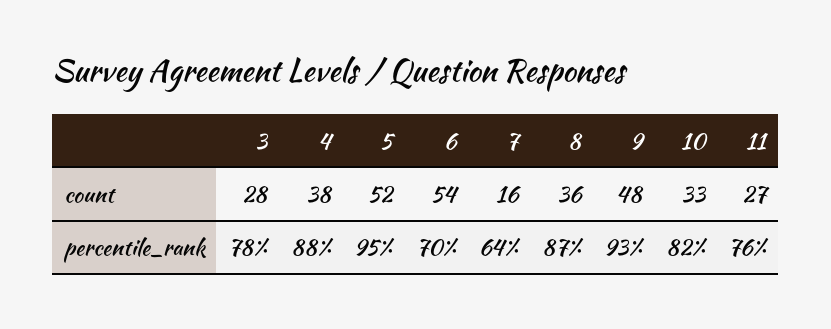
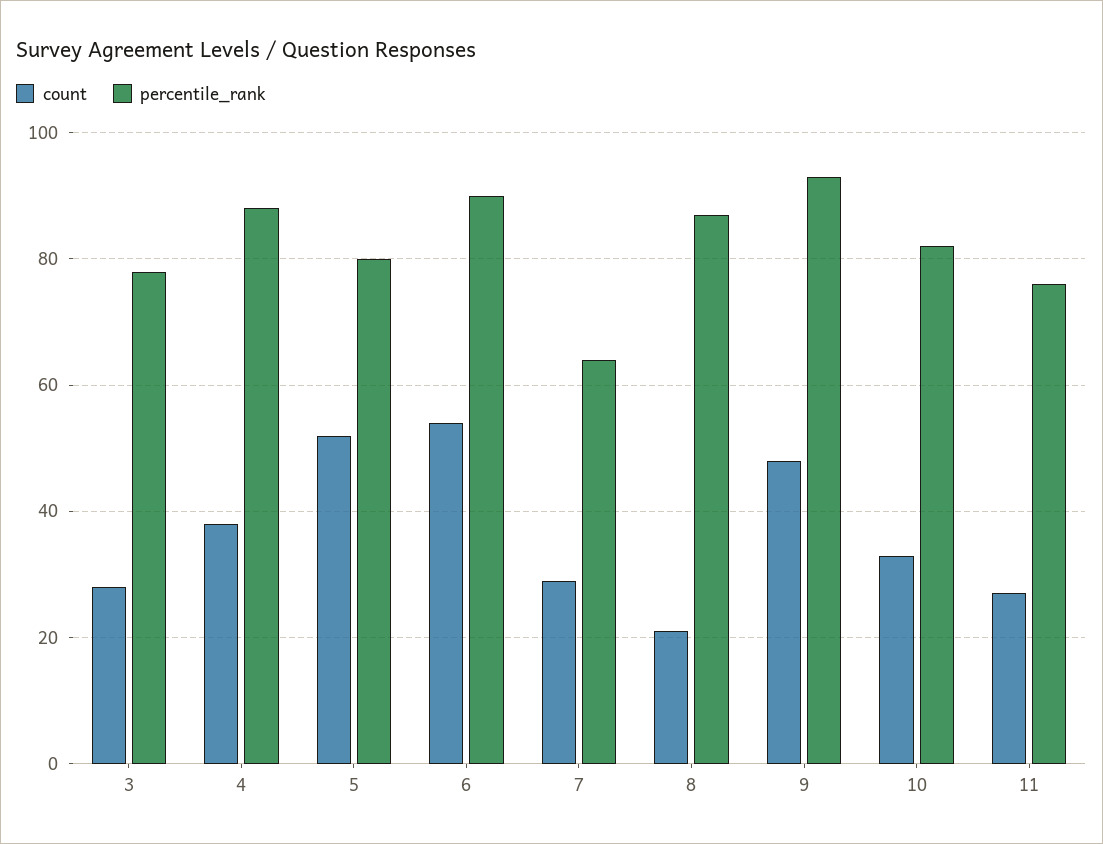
  {
    "count": {
      "3": 28,
      "4": 38,
      "5": 52,
      "6": 54,
-     "7": 16,
+     "7": 30,
-     "8": 36,
+     "8": 20,
      "9": 48,
      "10": 33,
      "11": 27
    },
    "percentile_rank": {
      "3": 78,
      "4": 88,
-     "5": 95,
+     "5": 80,
-     "6": 70,
+     "6": 90,
      "7": 64,
      "8": 87,
      "9": 93,
      "10": 82,
      "11": 76
    }
  }

